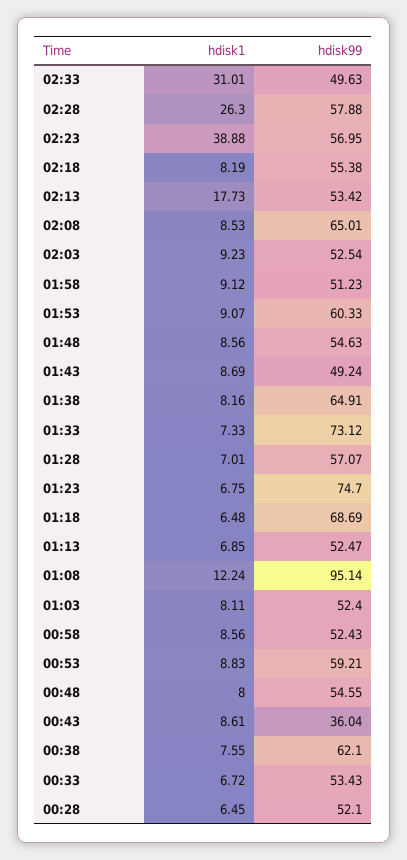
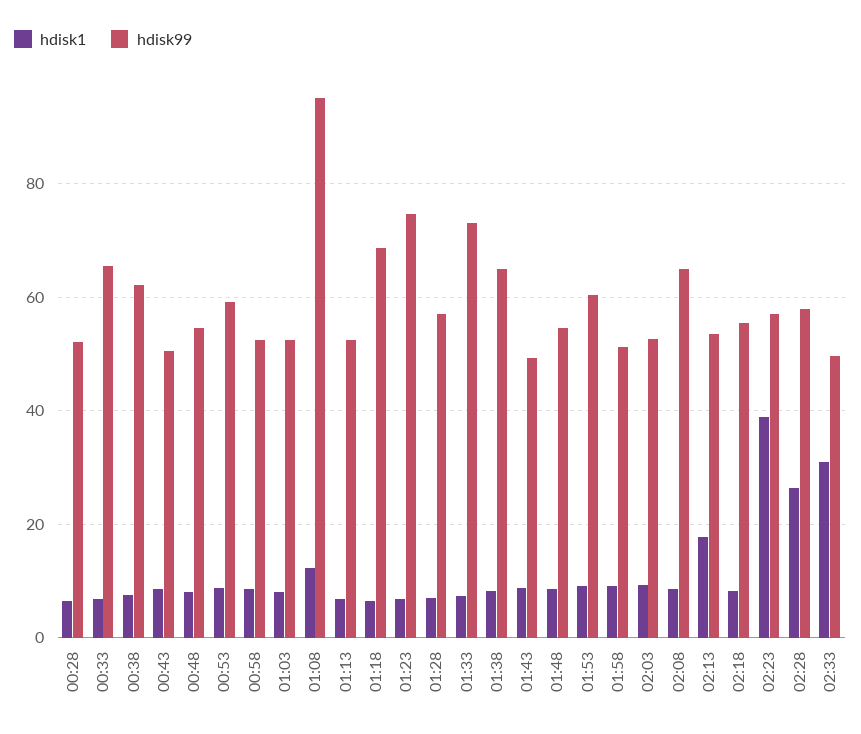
  {
    "hdisk1": {
      "02:33": 31.01,
      "02:28": 26.3,
      "02:23": 38.88,
      "02:18": 8.19,
      "02:13": 17.73,
      "02:08": 8.53,
      "02:03": 9.23,
      "01:58": 9.12,
      "01:53": 9.07,
      "01:48": 8.56,
      "01:43": 8.69,
      "01:38": 8.16,
      "01:33": 7.33,
      "01:28": 7.01,
      "01:23": 6.75,
      "01:18": 6.48,
      "01:13": 6.85,
      "01:08": 12.24,
      "01:03": 8.11,
      "00:58": 8.56,
      "00:53": 8.83,
      "00:48": 8,
      "00:43": 8.61,
      "00:38": 7.55,
      "00:33": 6.72,
      "00:28": 6.45
    },
    "hdisk99": {
      "02:33": 49.63,
      "02:28": 57.88,
      "02:23": 56.95,
      "02:18": 55.38,
      "02:13": 53.42,
      "02:08": 65.01,
      "02:03": 52.54,
      "01:58": 51.23,
      "01:53": 60.33,
      "01:48": 54.63,
      "01:43": 49.24,
      "01:38": 64.91,
      "01:33": 73.12,
      "01:28": 57.07,
      "01:23": 74.7,
      "01:18": 68.69,
      "01:13": 52.47,
      "01:08": 95.14,
      "01:03": 52.4,
      "00:58": 52.43,
      "00:53": 59.21,
      "00:48": 54.55,
-     "00:43": 36.04,
+     "00:43": 50,
      "00:38": 62.1,
-     "00:33": 53.43,
+     "00:33": 66,
      "00:28": 52.1
    }
  }

